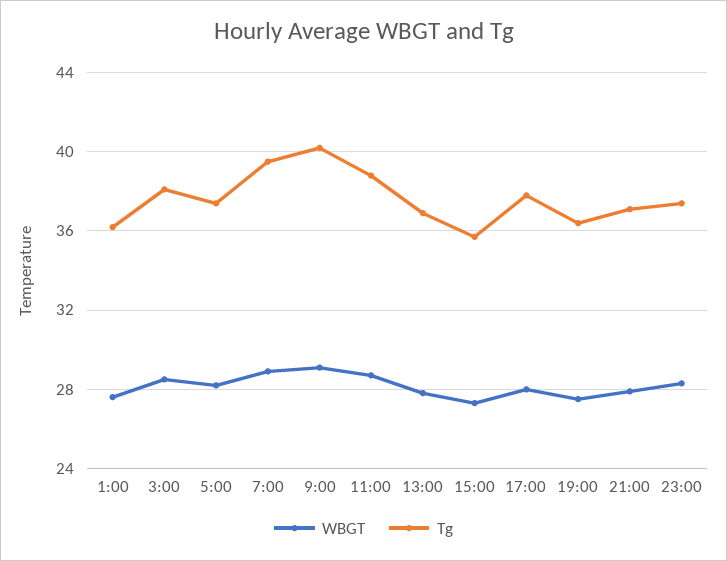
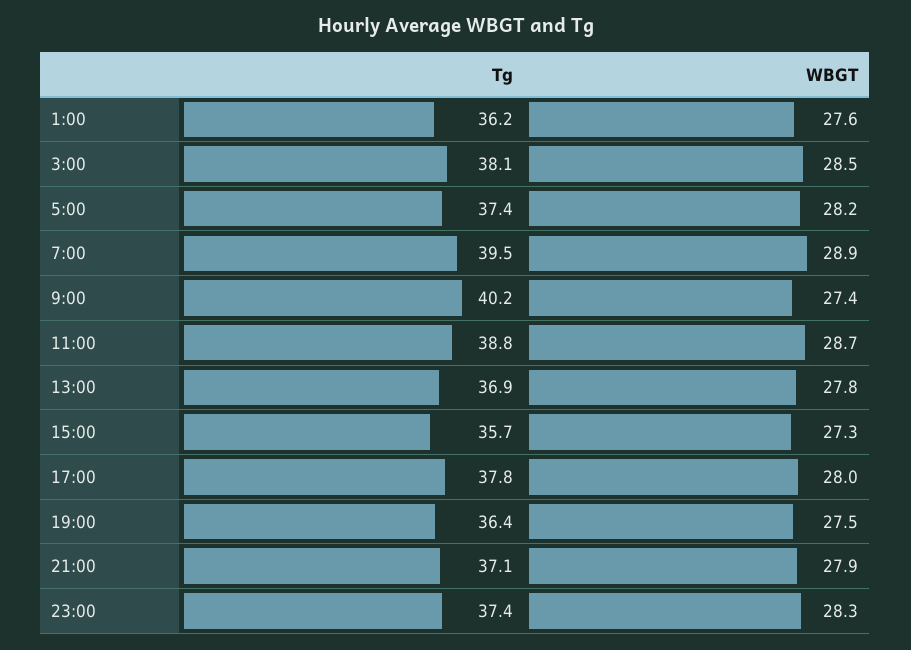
  {
    "WBGT": {
      "1:00": 27.6,
      "3:00": 28.5,
      "5:00": 28.2,
      "7:00": 28.9,
-     "9:00": 29,
+     "9:00": 27.4,
      "11:00": 28.7,
      "13:00": 27.8,
      "15:00": 27.3,
      "17:00": 28,
      "19:00": 27.5,
      "21:00": 27.9,
      "23:00": 28.3
    },
    "Tg": {
      "1:00": 36.2,
      "3:00": 38.1,
      "5:00": 37.4,
      "7:00": 39.5,
      "9:00": 40.2,
      "11:00": 38.8,
      "13:00": 36.9,
      "15:00": 35.7,
      "17:00": 37.8,
      "19:00": 36.4,
      "21:00": 37.1,
      "23:00": 37.4
    }
  }

